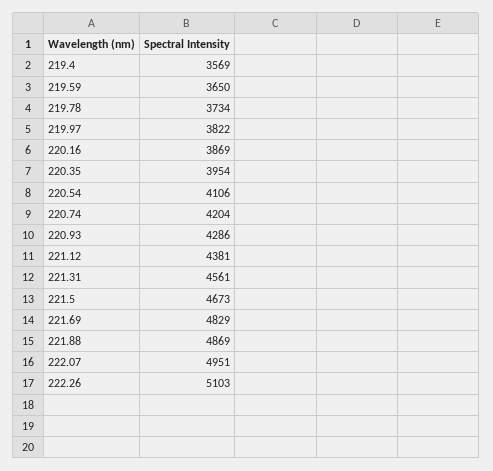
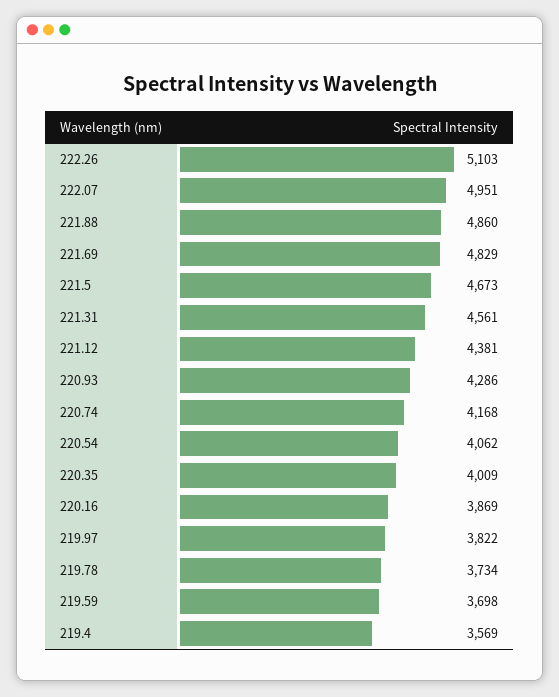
  {
    "219.4": 3569,
-   "219.59": 3650,
+   "219.59": 3698,
    "219.78": 3734,
    "219.97": 3822,
    "220.16": 3869,
-   "220.35": 3954,
+   "220.35": 4009,
-   "220.54": 4106,
+   "220.54": 4062,
-   "220.74": 4204,
+   "220.74": 4168,
    "220.93": 4286,
    "221.12": 4381,
    "221.31": 4561,
    "221.5": 4673,
    "221.69": 4829,
-   "221.88": 4869,
+   "221.88": 4860,
    "222.07": 4951,
    "222.26": 5103
  }

